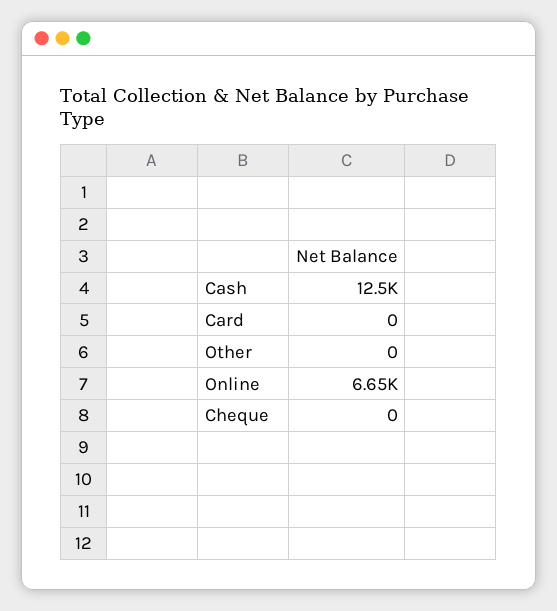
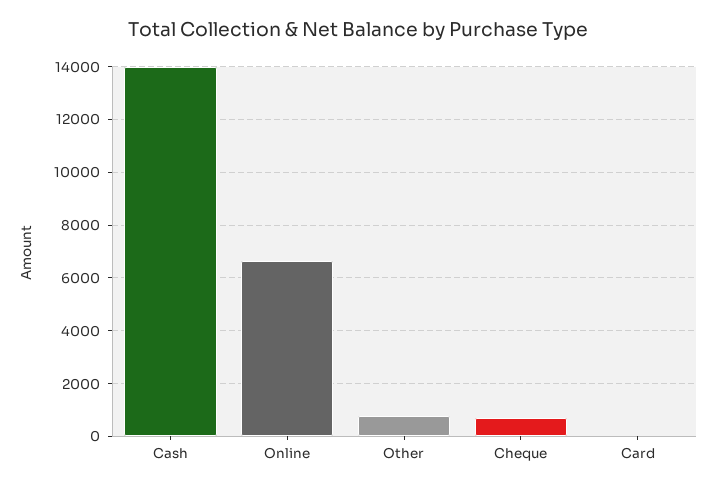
  {
-   "Cash": 12500,
+   "Cash": 14000,
    "Card": 0,
-   "Other": 0,
+   "Other": 750,
    "Online": 6650,
-   "Cheque": 0
+   "Cheque": 750
  }

